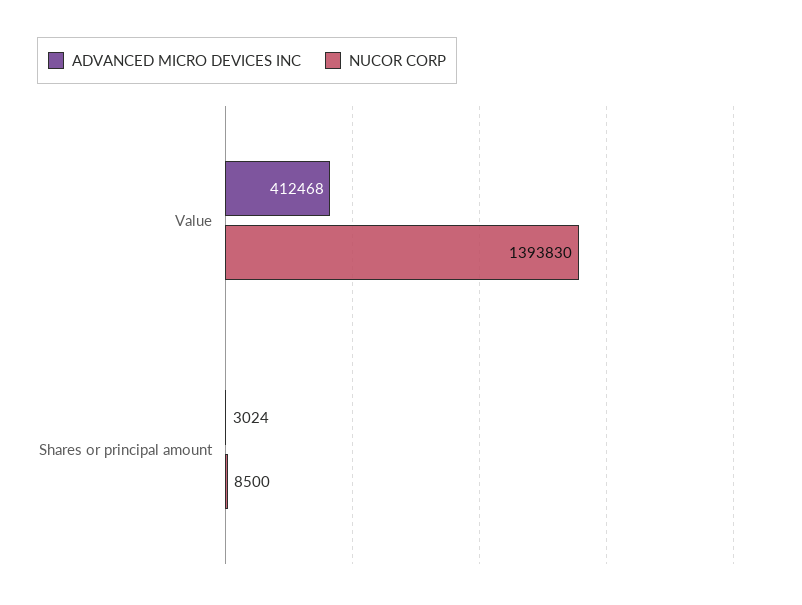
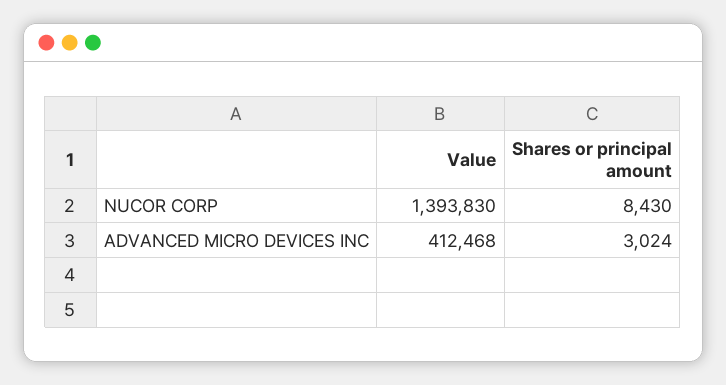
  {
    "ADVANCED MICRO DEVICES INC": {
      "Value": 412468,
      "Shares or principal amount": 3024
    },
    "NUCOR CORP": {
      "Value": 1393830,
-     "Shares or principal amount": 8500
+     "Shares or principal amount": 8430
    }
  }

